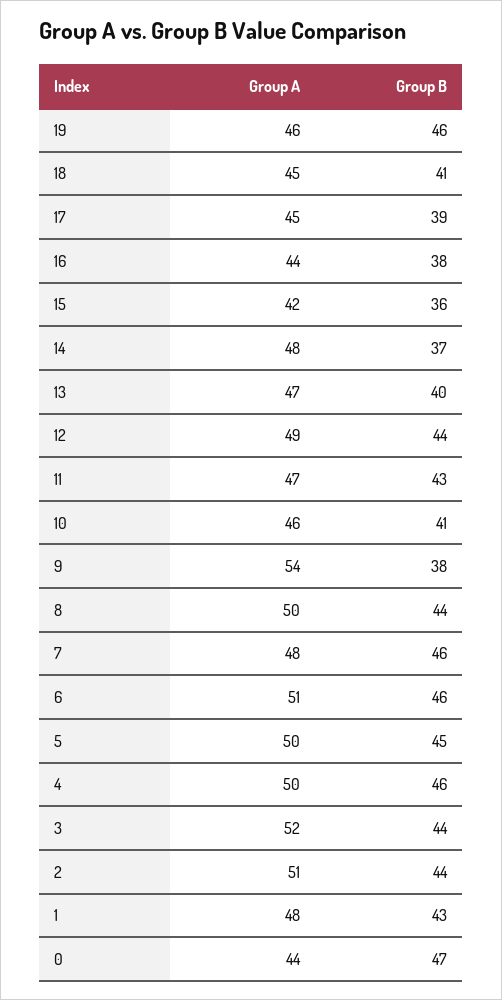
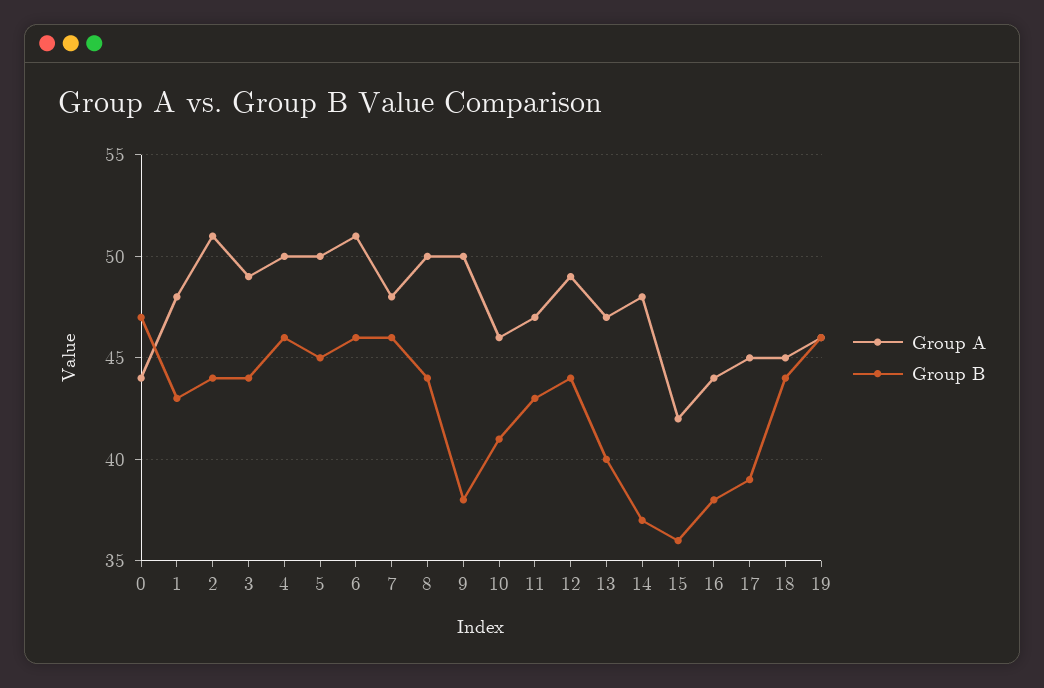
  {
    "Group A": {
      "19": 46,
      "18": 45,
      "17": 45,
      "16": 44,
      "15": 42,
      "14": 48,
      "13": 47,
      "12": 49,
      "11": 47,
      "10": 46,
-     "9": 54,
+     "9": 50,
      "8": 50,
      "7": 48,
      "6": 51,
      "5": 50,
      "4": 50,
-     "3": 52,
+     "3": 49,
      "2": 51,
      "1": 48,
      "0": 44
    },
    "Group B": {
      "19": 46,
-     "18": 41,
+     "18": 44,
      "17": 39,
      "16": 38,
      "15": 36,
      "14": 37,
      "13": 40,
      "12": 44,
      "11": 43,
      "10": 41,
      "9": 38,
      "8": 44,
      "7": 46,
      "6": 46,
      "5": 45,
      "4": 46,
      "3": 44,
      "2": 44,
      "1": 43,
      "0": 47
    }
  }

